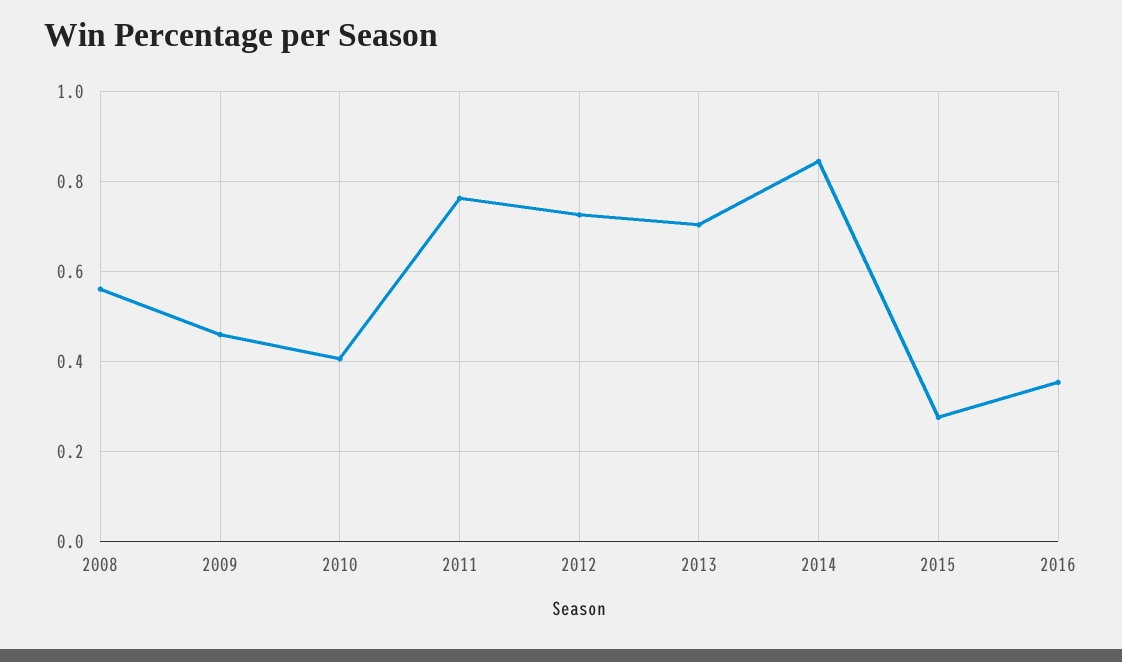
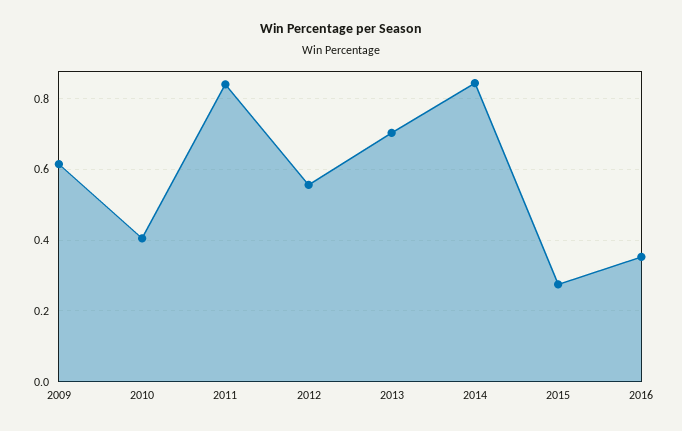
  {
-   "2008": 0.56,
-   "2009": 0.46,
+   "2009": 0.62,
    "2010": 0.4,
-   "2011": 0.76,
+   "2011": 0.84,
-   "2012": 0.72,
+   "2012": 0.56,
    "2013": 0.7,
    "2014": 0.84,
    "2015": 0.28,
    "2016": 0.36
  }

